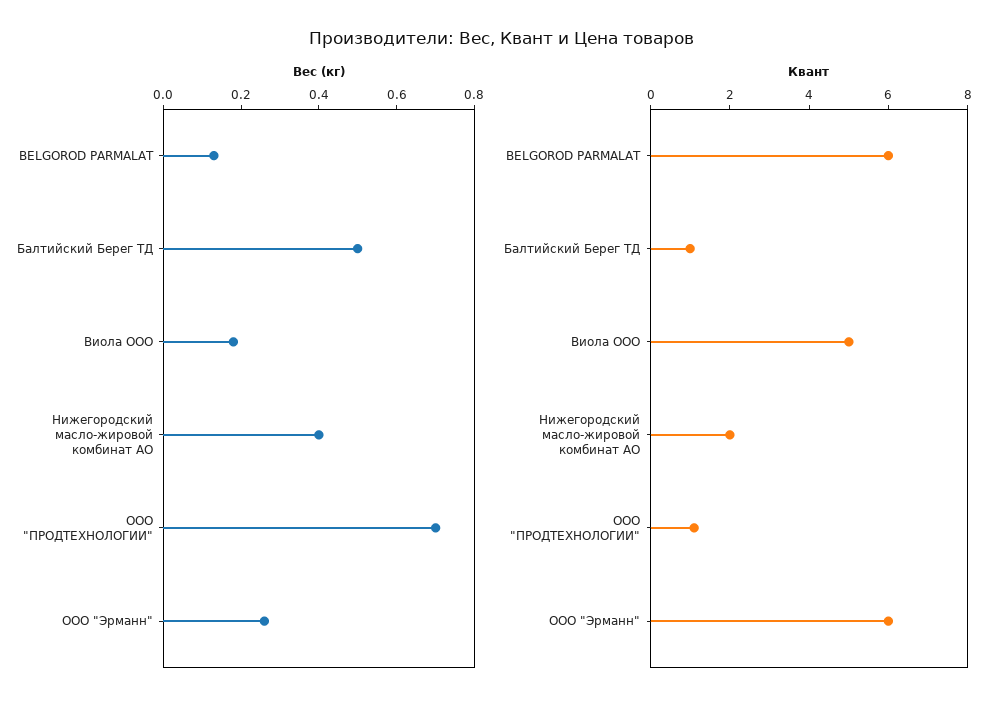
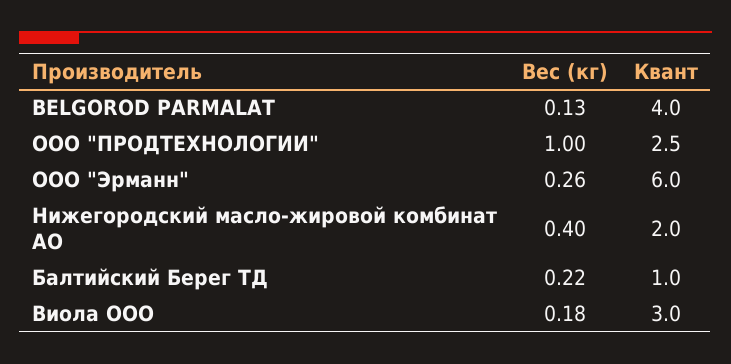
  {
    "Вес (кг)": {
      "BELGOROD PARMALAT": 0.13,
-     "Балтийский Берег ТД": 0.5,
+     "Балтийский Берег ТД": 0.22,
      "Виола ООО": 0.18,
      "Нижегородский масло-жировой комбинат АО": 0.4,
-     "ООО \"ПРОДТЕХНОЛОГИИ\"": 0.7,
+     "ООО \"ПРОДТЕХНОЛОГИИ\"": 1,
      "ООО \"Эрманн\"": 0.26
    },
    "Квант": {
-     "BELGOROD PARMALAT": 6,
+     "BELGOROD PARMALAT": 4,
      "Балтийский Берег ТД": 1,
-     "Виола ООО": 5,
+     "Виола ООО": 3,
      "Нижегородский масло-жировой комбинат АО": 2,
-     "ООО \"ПРОДТЕХНОЛОГИИ\"": 1,
+     "ООО \"ПРОДТЕХНОЛОГИИ\"": 2.5,
      "ООО \"Эрманн\"": 6
    }
  }

